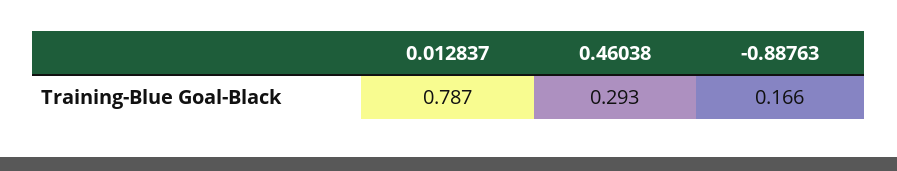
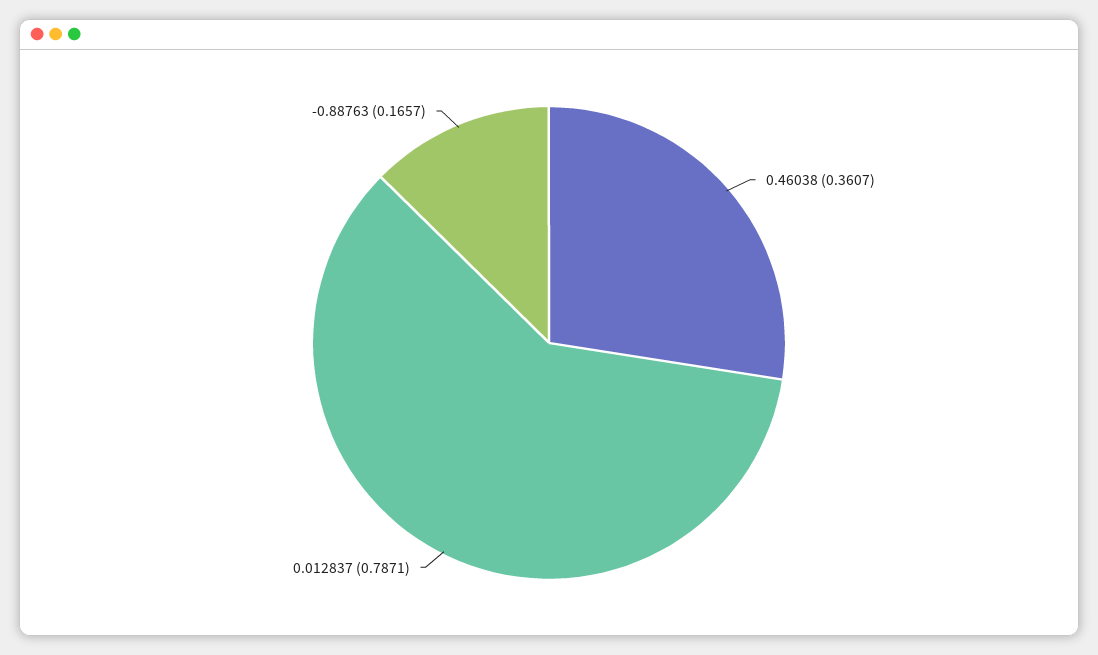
  {
    "0.012837": 0.7871,
-   "0.46038": 0.293,
+   "0.46038": 0.3607,
    "-0.88763": 0.1657
  }

